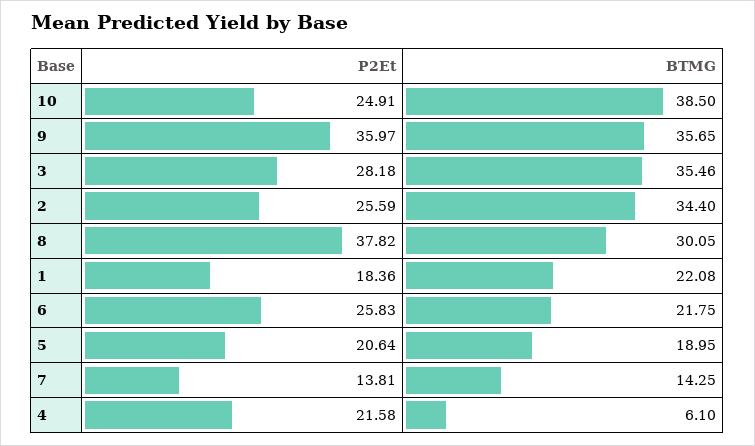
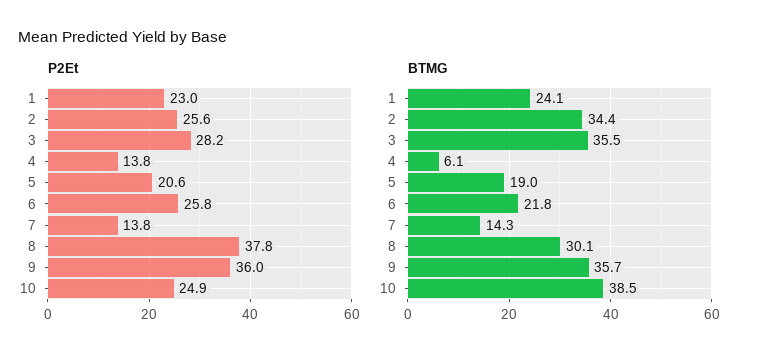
  {
    "P2Et": {
      "10": 24.91,
      "9": 35.97,
      "3": 28.18,
      "2": 25.59,
      "8": 37.82,
-     "1": 18.36,
+     "1": 23,
      "6": 25.83,
      "5": 20.64,
      "7": 13.81,
-     "4": 21.58
+     "4": 13.8
    },
    "BTMG": {
      "10": 38.5,
      "9": 35.65,
      "3": 35.46,
      "2": 34.4,
      "8": 30.05,
-     "1": 22.08,
+     "1": 24.1,
      "6": 21.75,
      "5": 18.95,
      "7": 14.25,
      "4": 6.1
    }
  }

